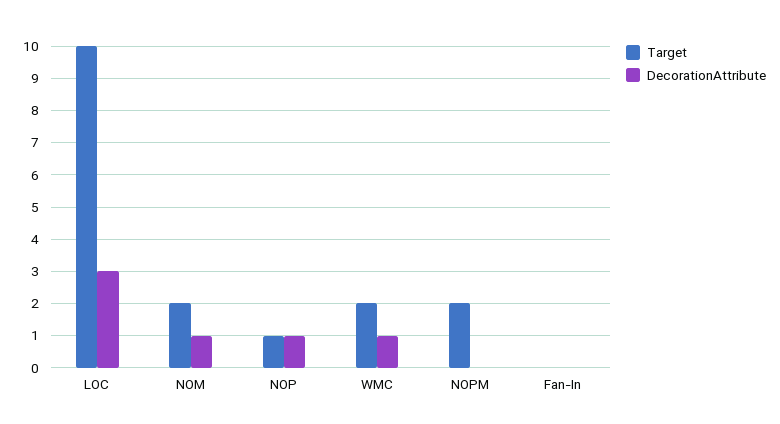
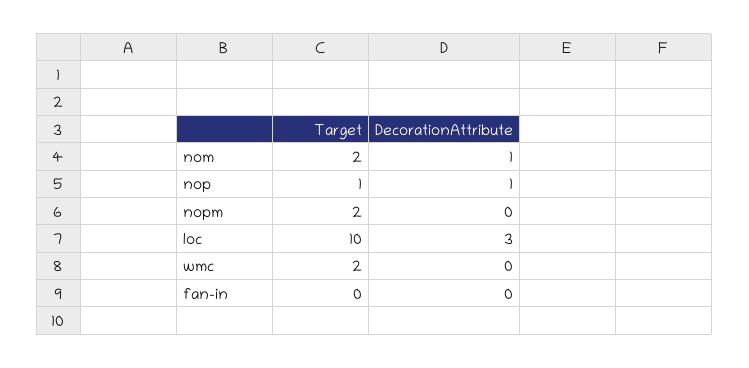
  {
    "Target": {
      "LOC": 10,
      "NOM": 2,
      "NOP": 1,
      "WMC": 2,
      "NOPM": 2,
      "Fan-In": 0
    },
    "DecorationAttribute": {
      "LOC": 3,
      "NOM": 1,
      "NOP": 1,
-     "WMC": 1,
+     "WMC": 0,
      "NOPM": 0,
      "Fan-In": 0
    }
  }

